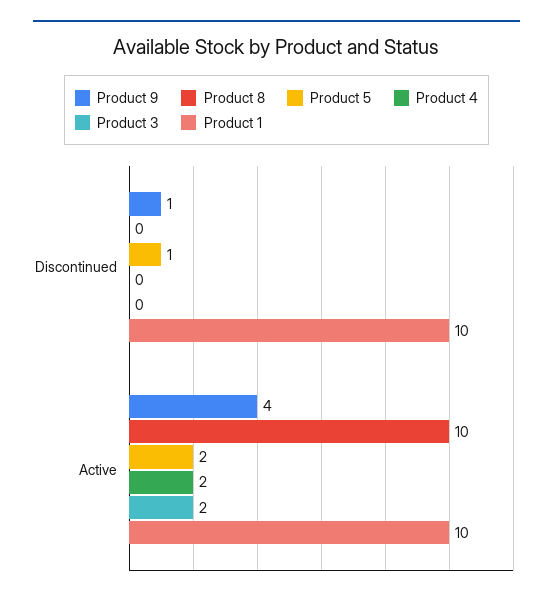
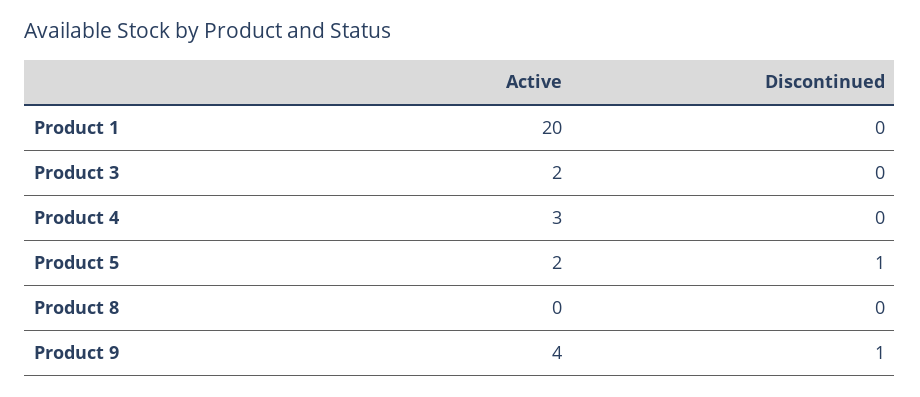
  {
    "Product 9": {
      "Discontinued": 1,
      "Active": 4
    },
    "Product 8": {
      "Discontinued": 0,
-     "Active": 10
+     "Active": 0
    },
    "Product 5": {
      "Discontinued": 1,
      "Active": 2
    },
    "Product 4": {
      "Discontinued": 0,
-     "Active": 2
+     "Active": 3
    },
    "Product 3": {
      "Discontinued": 0,
      "Active": 2
    },
    "Product 1": {
-     "Discontinued": 10,
+     "Discontinued": 0,
-     "Active": 10
+     "Active": 20
    }
  }

